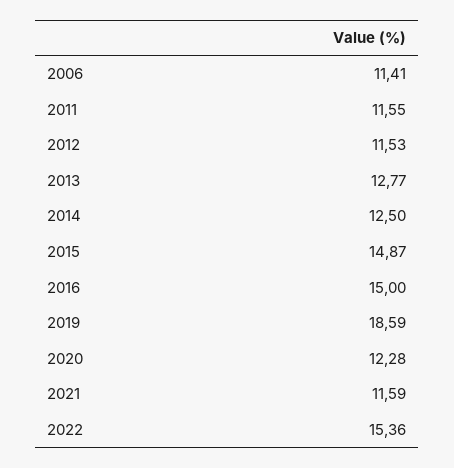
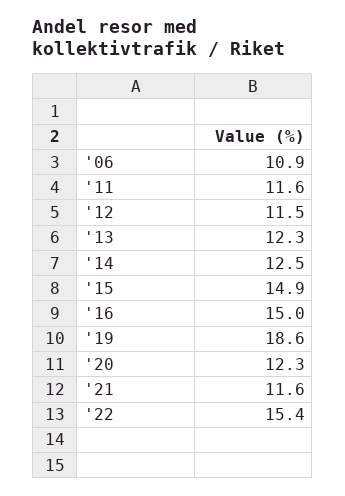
  {
-   "2006": 11.41,
+   "2006": 10.9,
    "2011": 11.55,
    "2012": 11.53,
-   "2013": 12.77,
+   "2013": 12.3,
    "2014": 12.5,
    "2015": 14.87,
    "2016": 15,
    "2019": 18.59,
    "2020": 12.28,
    "2021": 11.59,
    "2022": 15.36
  }

